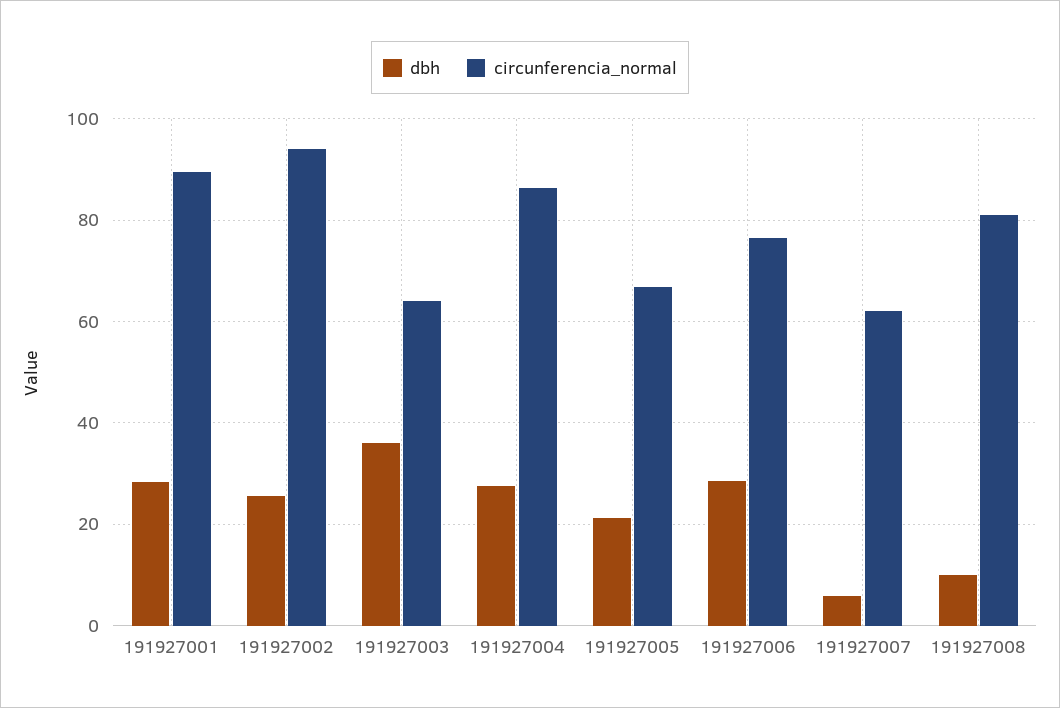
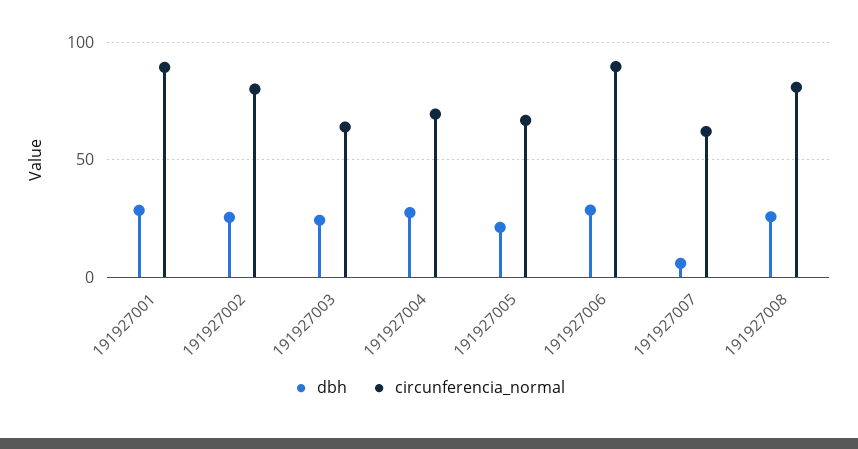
  {
    "dbh": {
      "191927001": 28,
      "191927002": 26,
-     "191927003": 36,
+     "191927003": 25,
      "191927004": 28,
      "191927005": 22,
      "191927006": 28,
      "191927007": 6,
-     "191927008": 10
+     "191927008": 25
    },
    "circunferencia_normal": {
      "191927001": 90,
-     "191927002": 94,
+     "191927002": 80,
      "191927003": 64,
-     "191927004": 86,
+     "191927004": 70,
      "191927005": 66,
-     "191927006": 76,
+     "191927006": 90,
      "191927007": 62,
      "191927008": 80
    }
  }

